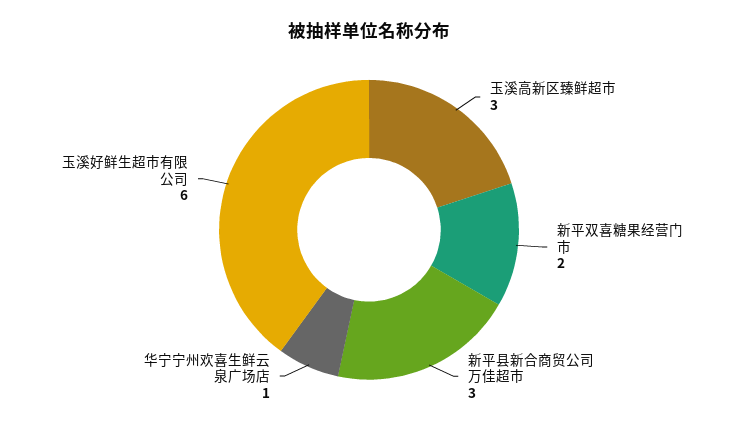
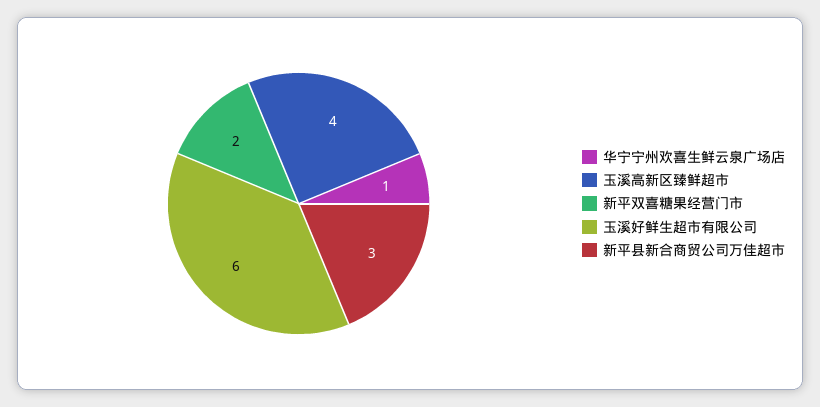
  {
-   "玉溪高新区臻鲜超市": 3,
+   "玉溪高新区臻鲜超市": 4,
    "新平双喜糖果经营门市": 2,
    "新平县新合商贸公司万佳超市": 3,
    "华宁宁州欢喜生鲜云泉广场店": 1,
    "玉溪好鲜生超市有限公司": 6
  }

